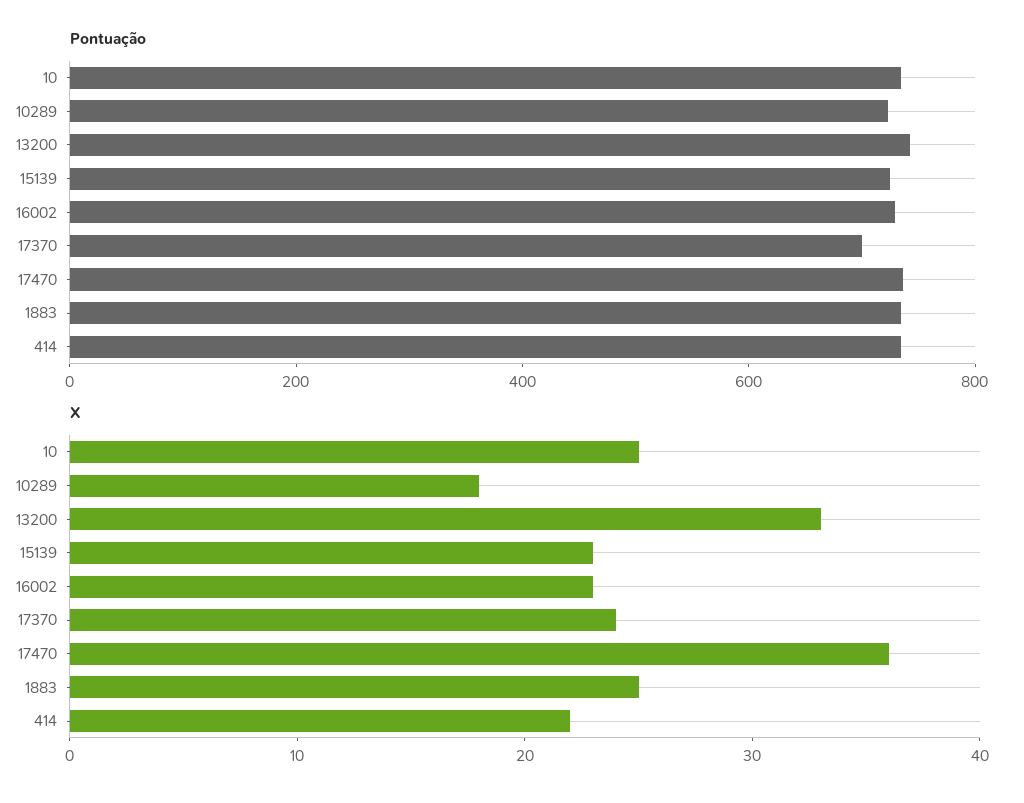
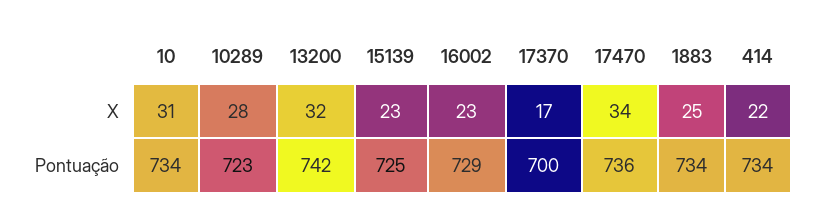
  {
    "Pontuação": {
      "10": 734,
      "10289": 723,
      "13200": 742,
      "15139": 725,
      "16002": 729,
      "17370": 700,
      "17470": 736,
      "1883": 734,
      "414": 734
    },
    "X": {
-     "10": 25,
+     "10": 31,
-     "10289": 18,
+     "10289": 28,
-     "13200": 33,
+     "13200": 32,
      "15139": 23,
      "16002": 23,
-     "17370": 24,
+     "17370": 17,
-     "17470": 36,
+     "17470": 34,
      "1883": 25,
      "414": 22
    }
  }

